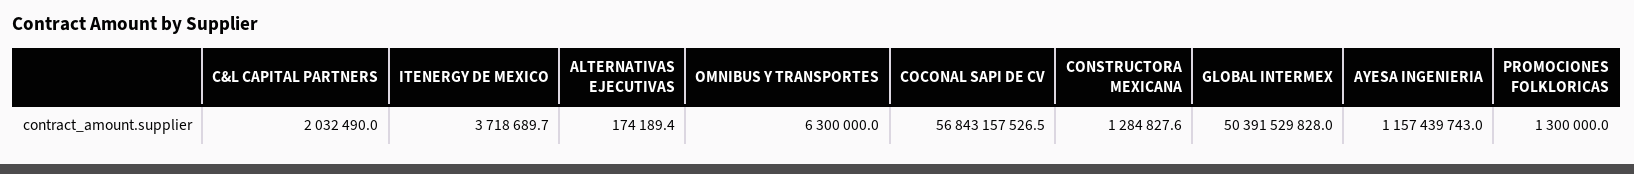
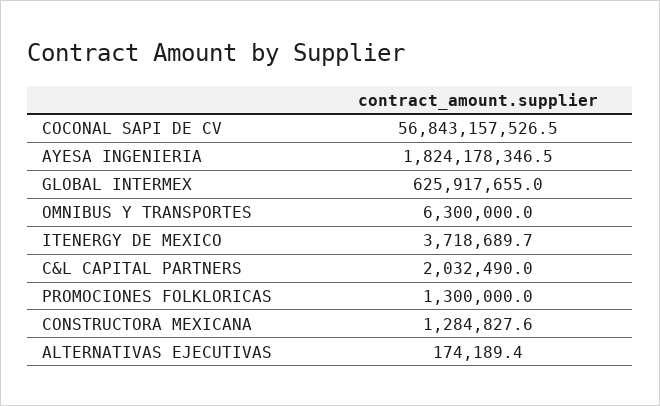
  {
    "C&L CAPITAL PARTNERS": 2032490,
    "ITENERGY DE MEXICO": 3718689.7,
    "ALTERNATIVAS EJECUTIVAS": 174189.4,
    "OMNIBUS Y TRANSPORTES": 6300000,
    "COCONAL SAPI DE CV": 56843157526.5,
    "CONSTRUCTORA MEXICANA": 1284827.6,
-   "GLOBAL INTERMEX": 50391529828,
+   "GLOBAL INTERMEX": 625917655,
-   "AYESA INGENIERIA": 1157439743,
+   "AYESA INGENIERIA": 1824178346.5,
    "PROMOCIONES FOLKLORICAS": 1300000
  }

